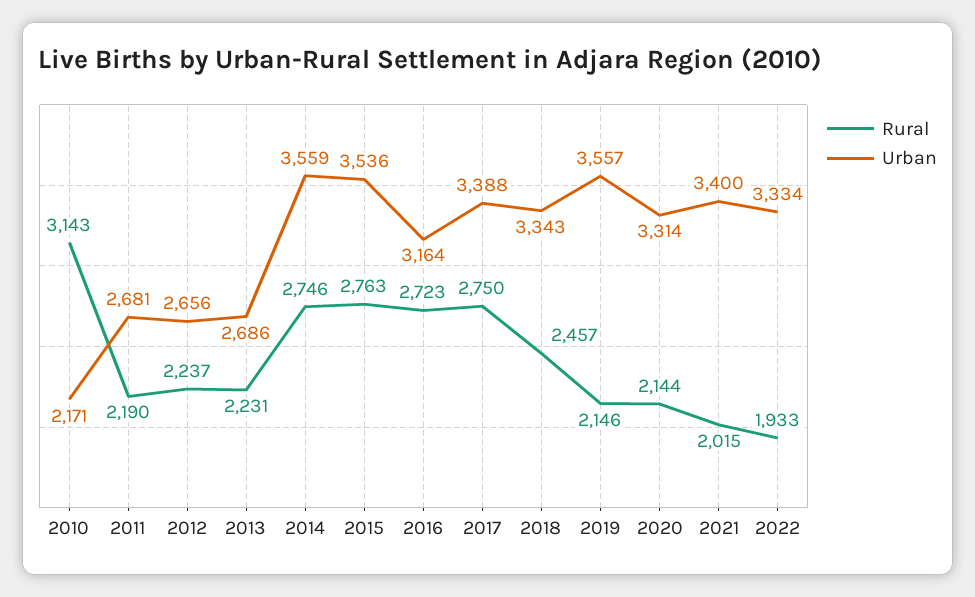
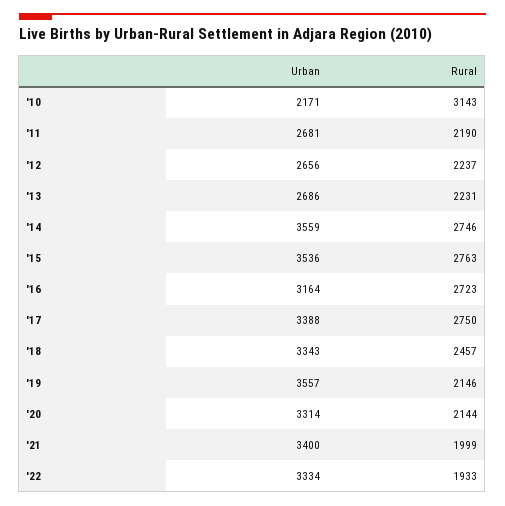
  {
    "Rural": {
      "2010": 3143,
      "2011": 2190,
      "2012": 2237,
      "2013": 2231,
      "2014": 2746,
      "2015": 2763,
      "2016": 2723,
      "2017": 2750,
      "2018": 2457,
      "2019": 2146,
      "2020": 2144,
-     "2021": 2015,
+     "2021": 1999,
      "2022": 1933
    },
    "Urban": {
      "2010": 2171,
      "2011": 2681,
      "2012": 2656,
      "2013": 2686,
      "2014": 3559,
      "2015": 3536,
      "2016": 3164,
      "2017": 3388,
      "2018": 3343,
      "2019": 3557,
      "2020": 3314,
      "2021": 3400,
      "2022": 3334
    }
  }

